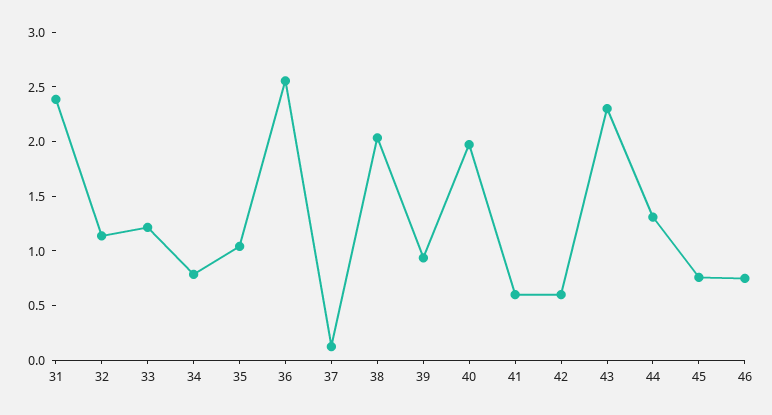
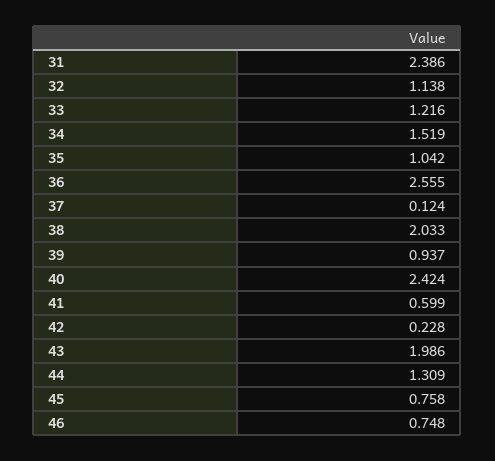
  {
    "31": 2.386,
    "32": 1.138,
    "33": 1.216,
-   "34": 0.8,
+   "34": 1.519,
    "35": 1.042,
    "36": 2.555,
    "37": 0.124,
    "38": 2.033,
    "39": 0.937,
-   "40": 2,
+   "40": 2.424,
    "41": 0.599,
-   "42": 0.6,
+   "42": 0.228,
-   "43": 2.3,
+   "43": 1.986,
    "44": 1.309,
    "45": 0.758,
    "46": 0.748
  }

